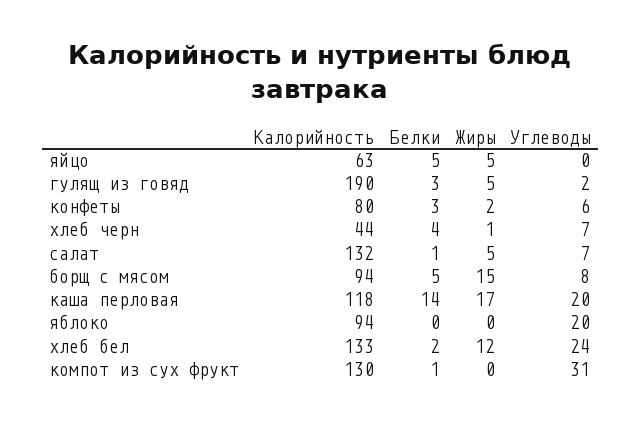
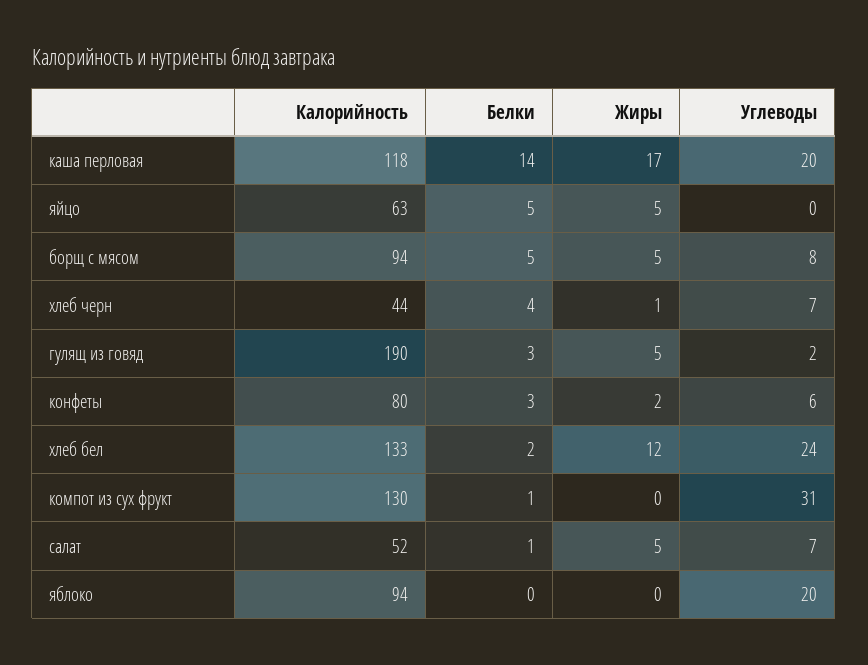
  {
    "Калорийность": {
      "яйцо": 63,
      "гулящ из говяд": 190,
      "конфеты": 80,
      "хлеб черн": 44,
-     "салат": 132,
+     "салат": 52,
      "борщ с мясом": 94,
      "каша перловая": 118,
      "яблоко": 94,
      "хлеб бел": 133,
      "компот из сух фрукт": 130
    },
    "Белки": {
      "яйцо": 5,
      "гулящ из говяд": 3,
      "конфеты": 3,
      "хлеб черн": 4,
      "салат": 1,
      "борщ с мясом": 5,
      "каша перловая": 14,
      "яблоко": 0,
      "хлеб бел": 2,
      "компот из сух фрукт": 1
    },
    "Жиры": {
      "яйцо": 5,
      "гулящ из говяд": 5,
      "конфеты": 2,
      "хлеб черн": 1,
      "салат": 5,
-     "борщ с мясом": 15,
+     "борщ с мясом": 5,
      "каша перловая": 17,
      "яблоко": 0,
      "хлеб бел": 12,
      "компот из сух фрукт": 0
    },
    "Углеводы": {
      "яйцо": 0,
      "гулящ из говяд": 2,
      "конфеты": 6,
      "хлеб черн": 7,
      "салат": 7,
      "борщ с мясом": 8,
      "каша перловая": 20,
      "яблоко": 20,
      "хлеб бел": 24,
      "компот из сух фрукт": 31
    }
  }

